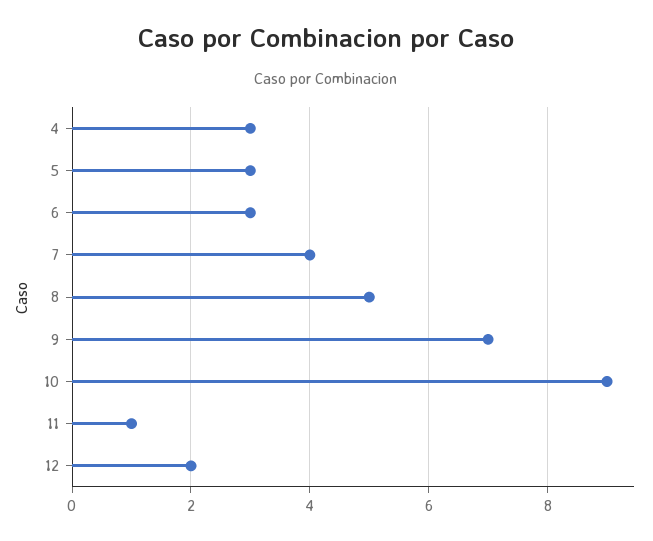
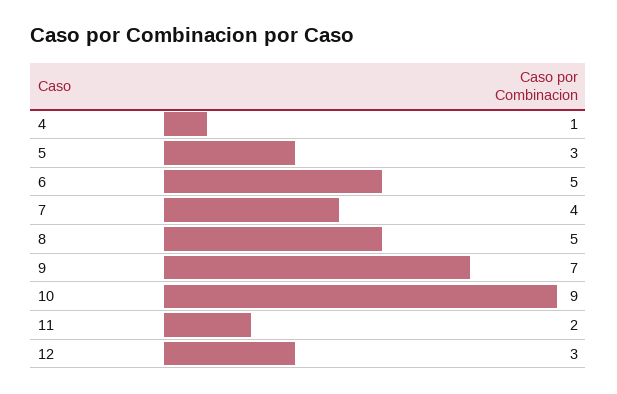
  {
-   "4": 3,
+   "4": 1,
    "5": 3,
-   "6": 3,
+   "6": 5,
    "7": 4,
    "8": 5,
    "9": 7,
    "10": 9,
-   "11": 1,
+   "11": 2,
-   "12": 2
+   "12": 3
  }

